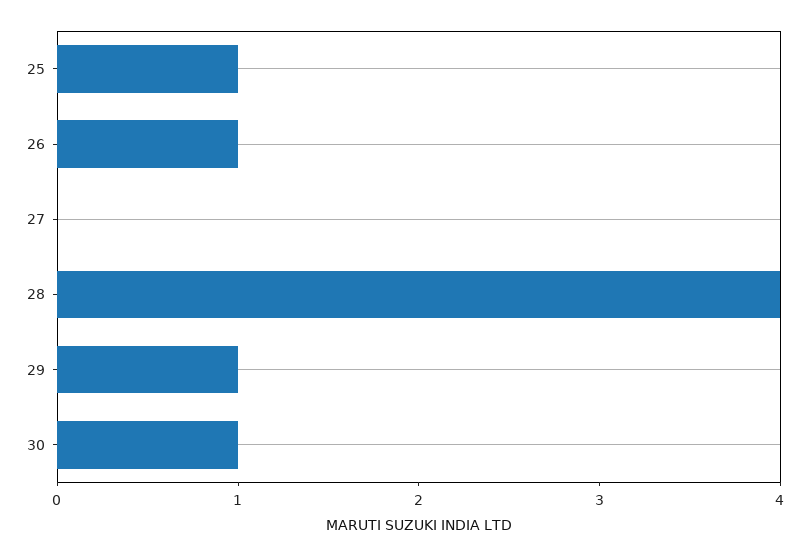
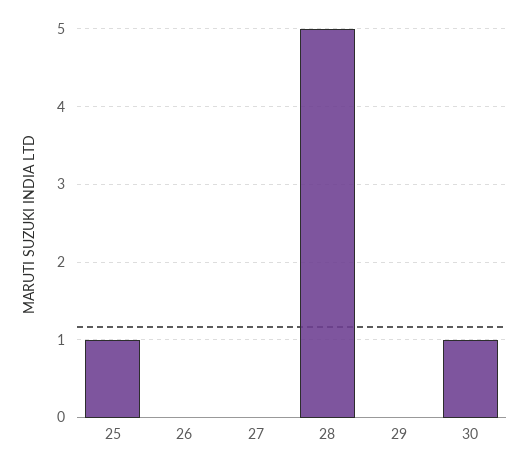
  {
    "25": 1,
-   "26": 1,
+   "26": 0,
    "27": 0,
-   "28": 4,
+   "28": 5,
-   "29": 1,
+   "29": 0,
    "30": 1
  }

